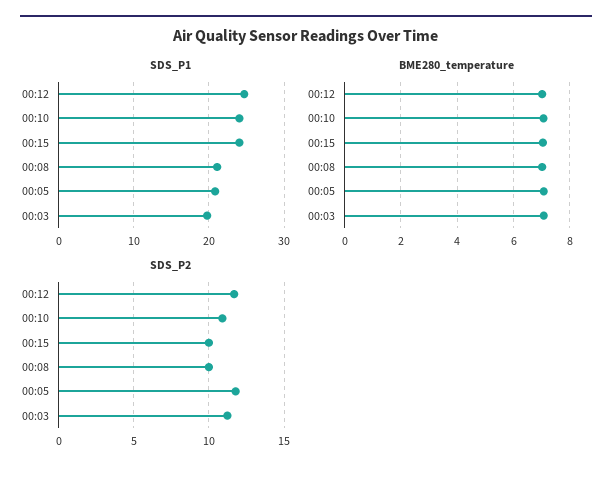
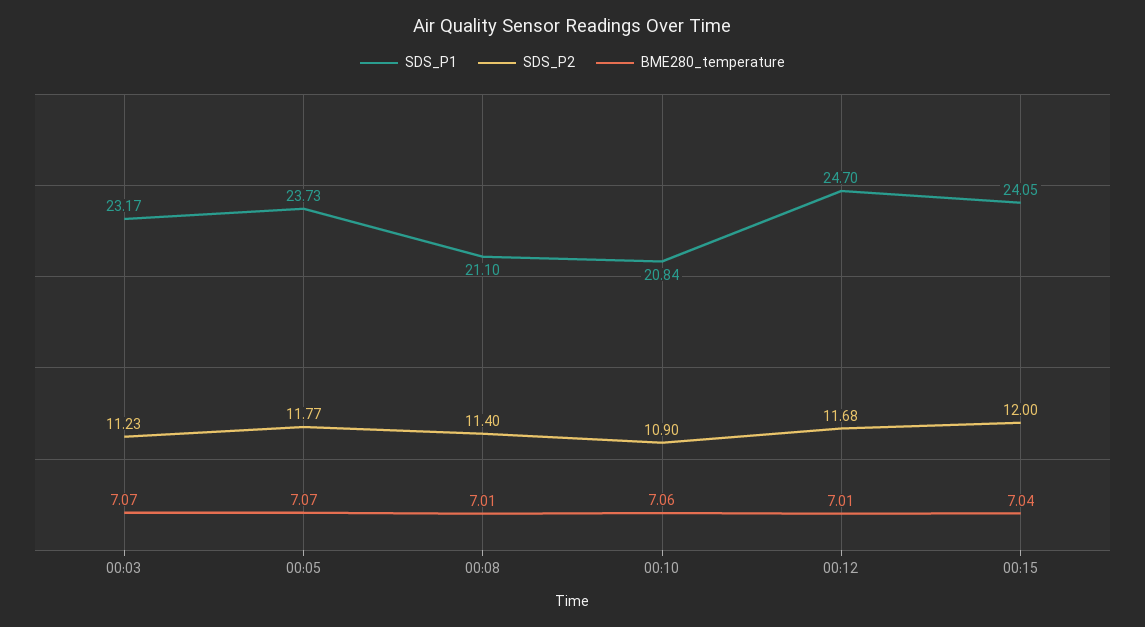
  {
    "SDS_P1": {
      "00:12": 24.7,
-     "00:10": 24,
+     "00:10": 20.84,
      "00:15": 24.05,
      "00:08": 21.1,
-     "00:05": 21,
+     "00:05": 23.73,
-     "00:03": 20
+     "00:03": 23.17
    },
    "BME280_temperature": {
      "00:12": 7.01,
      "00:10": 7.06,
      "00:15": 7.04,
      "00:08": 7.01,
      "00:05": 7.07,
      "00:03": 7.07
    },
    "SDS_P2": {
      "00:12": 11.68,
      "00:10": 10.9,
-     "00:15": 10,
+     "00:15": 12,
-     "00:08": 10,
+     "00:08": 11.4,
      "00:05": 11.77,
      "00:03": 11.23
    }
  }

